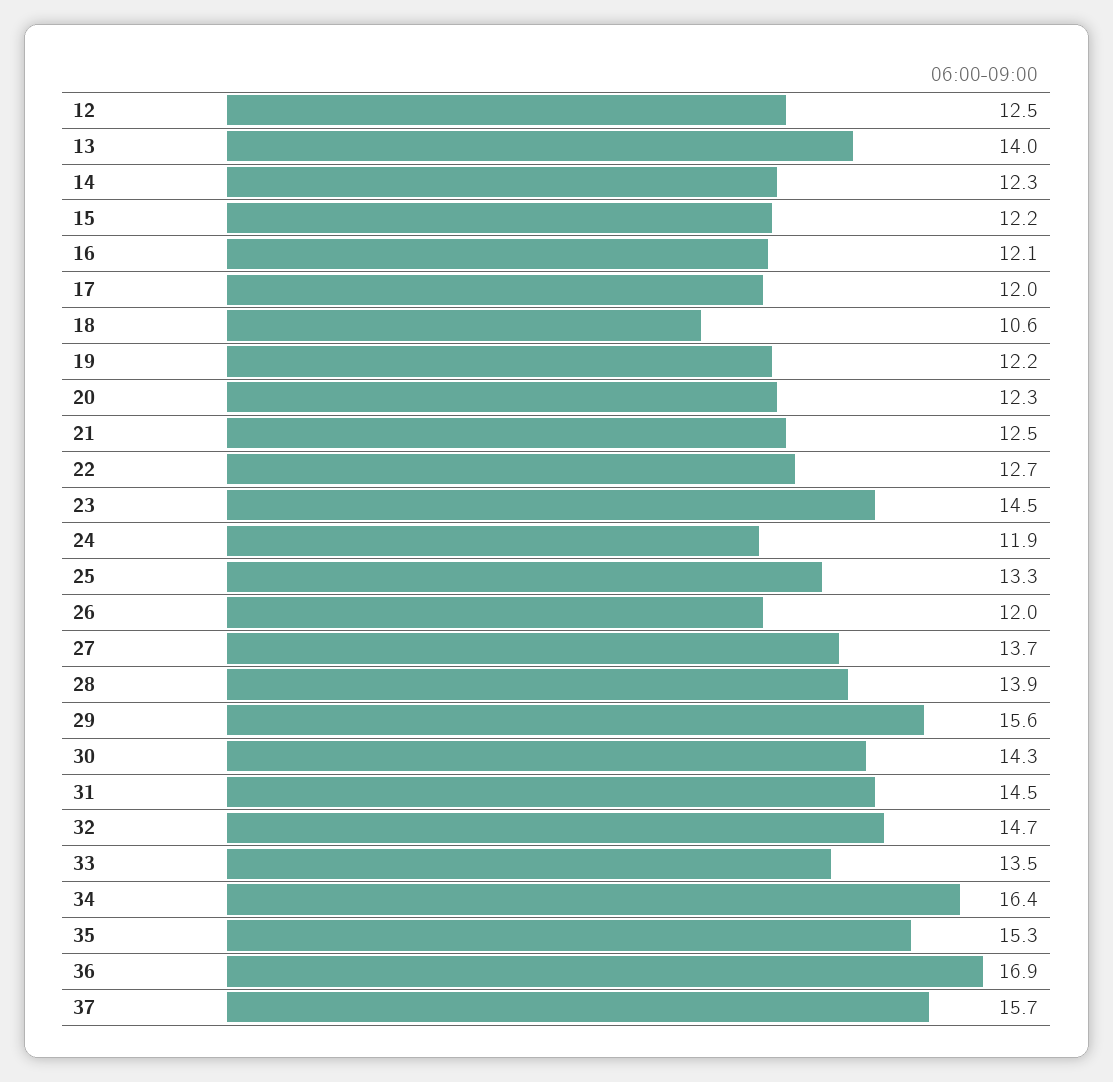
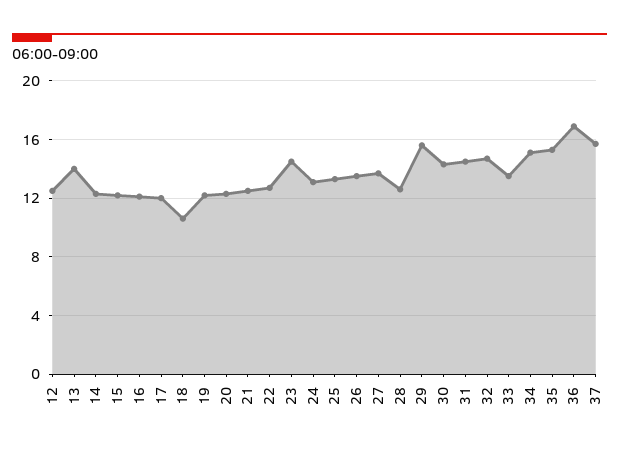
  {
    "12": 12.5,
    "13": 14,
    "14": 12.3,
    "15": 12.2,
    "16": 12.1,
    "17": 12,
    "18": 10.6,
    "19": 12.2,
    "20": 12.3,
    "21": 12.5,
    "22": 12.7,
    "23": 14.5,
-   "24": 11.9,
+   "24": 13,
    "25": 13.3,
-   "26": 12,
+   "26": 13.5,
    "27": 13.7,
-   "28": 13.9,
+   "28": 12.5,
    "29": 15.6,
    "30": 14.3,
    "31": 14.5,
    "32": 14.7,
    "33": 13.5,
-   "34": 16.4,
+   "34": 15,
    "35": 15.3,
    "36": 16.9,
    "37": 15.7
  }

